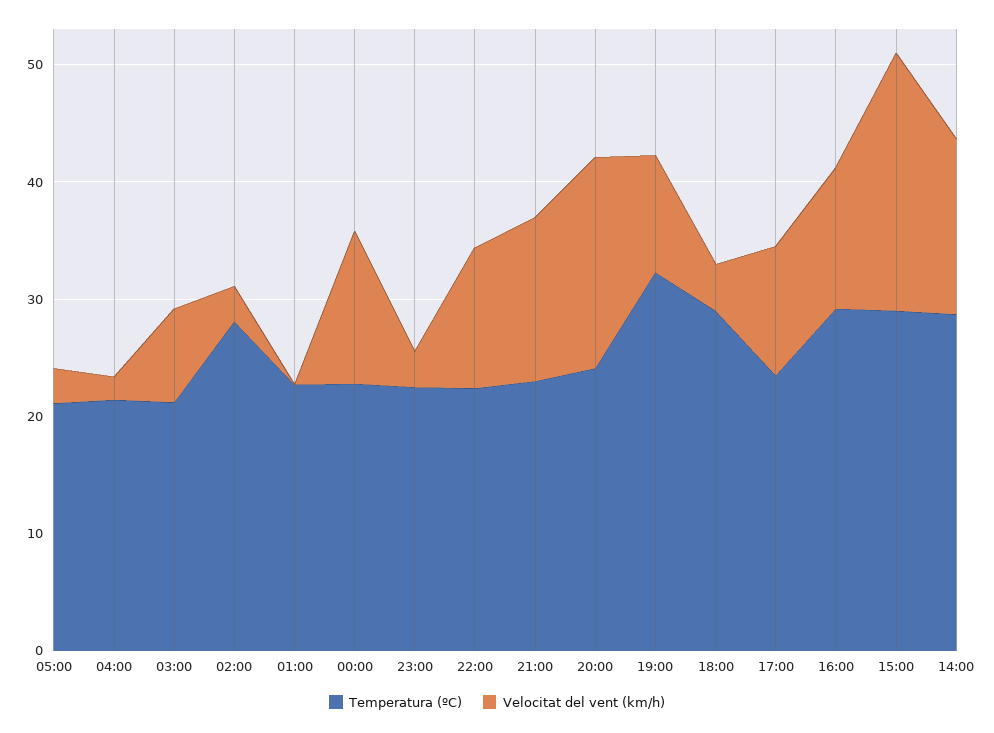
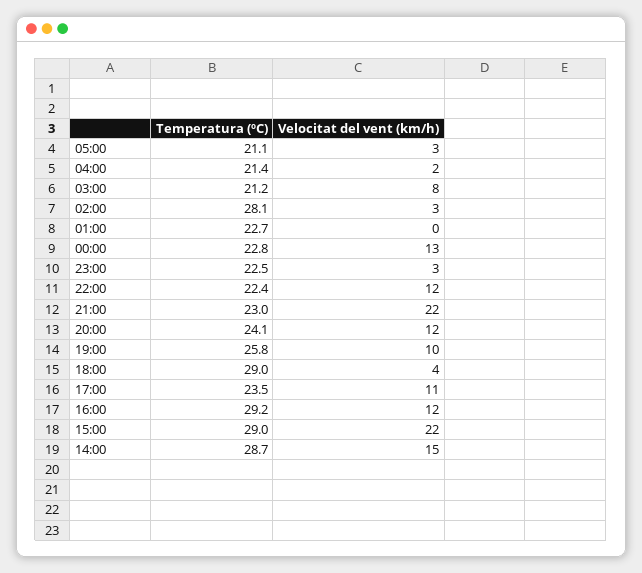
  {
    "Temperatura (ºC)": {
      "05:00": 21.1,
      "04:00": 21.4,
      "03:00": 21.2,
      "02:00": 28.1,
      "01:00": 22.7,
      "00:00": 22.8,
      "23:00": 22.5,
      "22:00": 22.4,
      "21:00": 23,
      "20:00": 24.1,
-     "19:00": 32,
+     "19:00": 25.8,
      "18:00": 29,
      "17:00": 23.5,
      "16:00": 29.2,
      "15:00": 29,
      "14:00": 28.7
    },
    "Velocitat del vent (km/h)": {
      "05:00": 3,
      "04:00": 2,
      "03:00": 8,
      "02:00": 3,
      "01:00": 0,
      "00:00": 13,
      "23:00": 3,
      "22:00": 12,
-     "21:00": 14,
+     "21:00": 22,
-     "20:00": 18,
+     "20:00": 12,
      "19:00": 10,
      "18:00": 4,
      "17:00": 11,
      "16:00": 12,
      "15:00": 22,
      "14:00": 15
    }
  }

